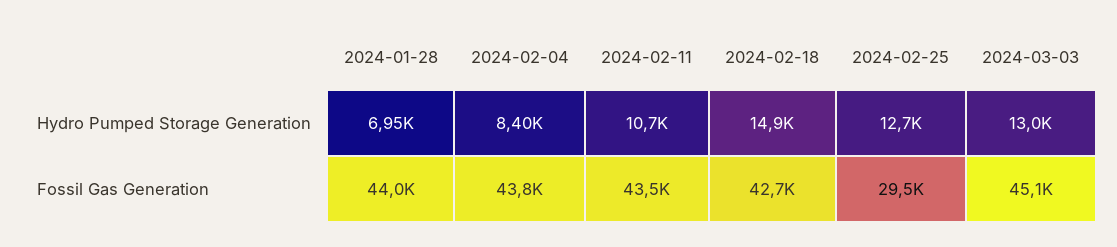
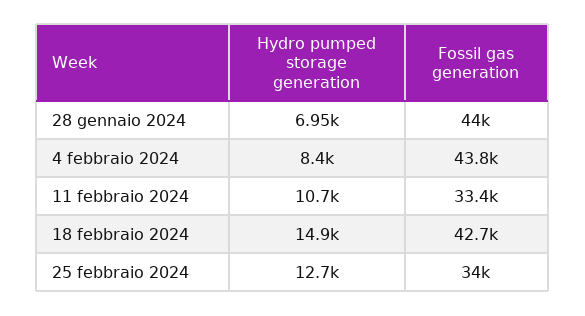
  {
    "2024-01-28": {
      "Hydro Pumped Storage Generation": 6950,
      "Fossil Gas Generation": 44000
    },
    "2024-02-04": {
      "Hydro Pumped Storage Generation": 8400,
      "Fossil Gas Generation": 43800
    },
    "2024-02-11": {
      "Hydro Pumped Storage Generation": 10700,
-     "Fossil Gas Generation": 43500
+     "Fossil Gas Generation": 33400
    },
    "2024-02-18": {
      "Hydro Pumped Storage Generation": 14900,
      "Fossil Gas Generation": 42700
    },
    "2024-02-25": {
      "Hydro Pumped Storage Generation": 12700,
-     "Fossil Gas Generation": 29500
+     "Fossil Gas Generation": 34000
-   },
+   }
-   "2024-03-03": {
-     "Hydro Pumped Storage Generation": 13000,
-     "Fossil Gas Generation": 45100
-   }
  }

